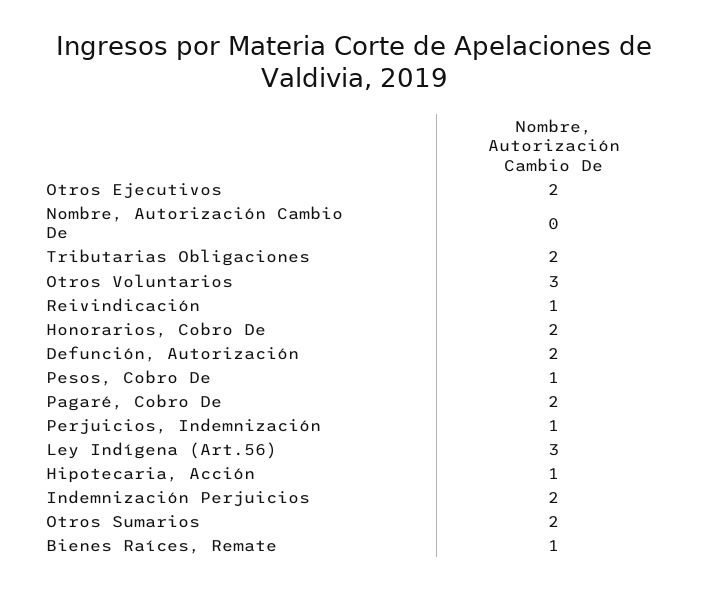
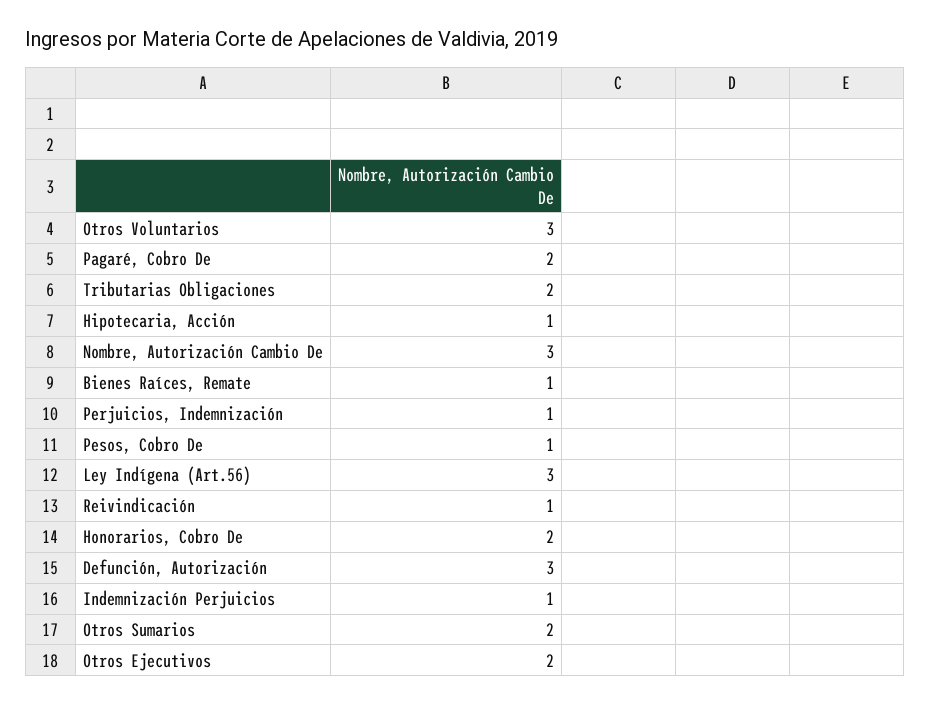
  {
    "Otros Ejecutivos": 2,
-   "Nombre, Autorización Cambio De": 0,
+   "Nombre, Autorización Cambio De": 3,
    "Tributarias Obligaciones": 2,
    "Otros Voluntarios": 3,
    "Reivindicación": 1,
    "Honorarios, Cobro De": 2,
-   "Defunción, Autorización": 2,
+   "Defunción, Autorización": 3,
    "Pesos, Cobro De": 1,
    "Pagaré, Cobro De": 2,
    "Perjuicios, Indemnización": 1,
    "Ley Indígena (Art.56)": 3,
    "Hipotecaria, Acción": 1,
-   "Indemnización Perjuicios": 2,
+   "Indemnización Perjuicios": 1,
    "Otros Sumarios": 2,
    "Bienes Raíces, Remate": 1
  }

